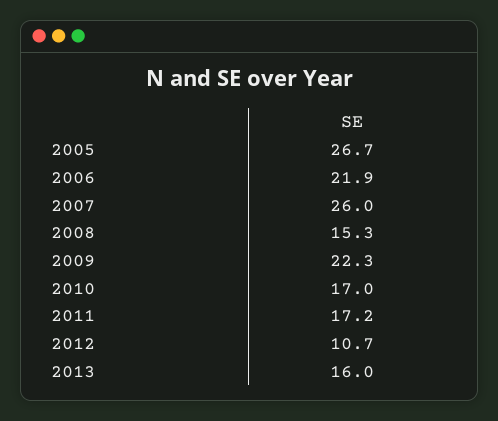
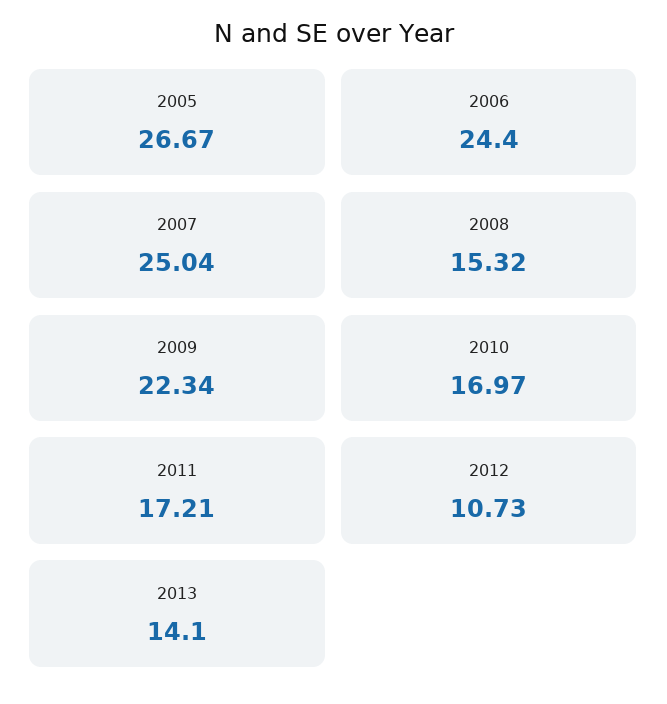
  {
    "2005": 26.67,
-   "2006": 21.9,
+   "2006": 24.4,
-   "2007": 26,
+   "2007": 25.04,
    "2008": 15.32,
    "2009": 22.34,
    "2010": 16.97,
    "2011": 17.21,
    "2012": 10.73,
-   "2013": 16
+   "2013": 14.1
  }

